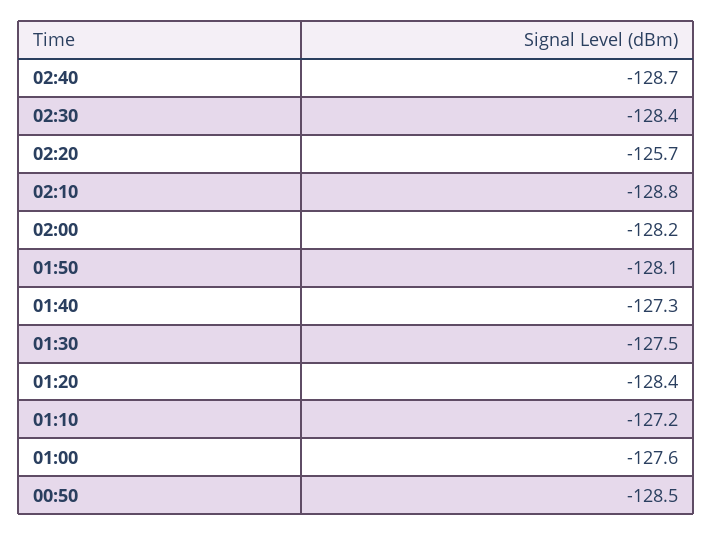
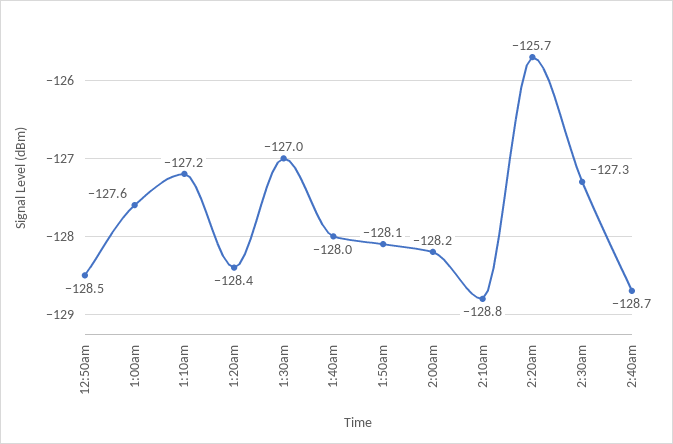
  {
    "02:40": -128.7,
-   "02:30": -128.4,
+   "02:30": -127.3,
    "02:20": -125.7,
    "02:10": -128.8,
    "02:00": -128.2,
    "01:50": -128.1,
-   "01:40": -127.3,
+   "01:40": -128,
-   "01:30": -127.5,
+   "01:30": -127,
    "01:20": -128.4,
    "01:10": -127.2,
    "01:00": -127.6,
    "00:50": -128.5
  }

